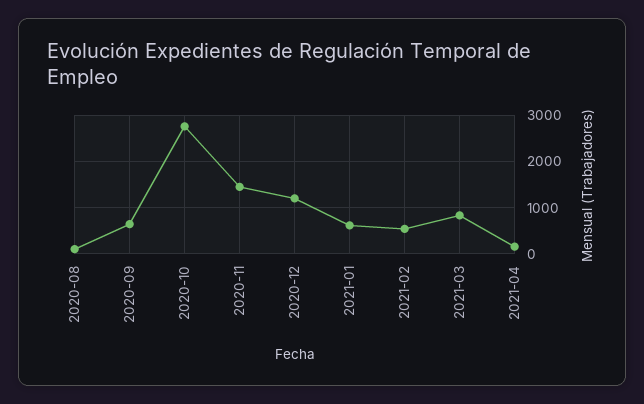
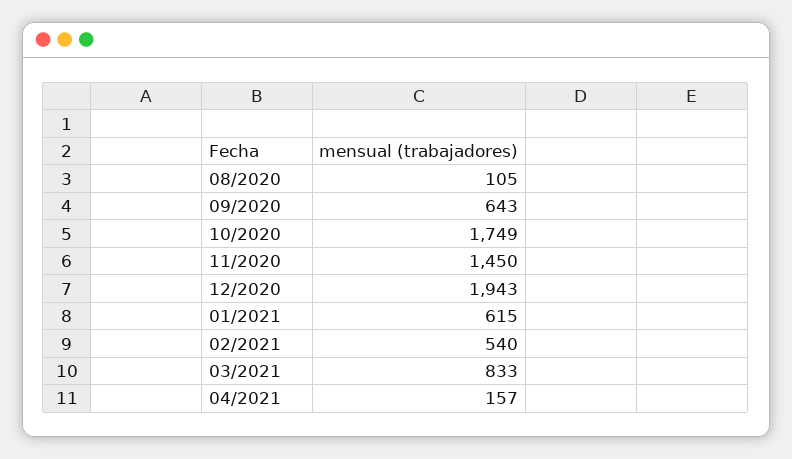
  {
    "2020-08": 105,
    "2020-09": 643,
-   "2020-10": 2800,
+   "2020-10": 1749,
    "2020-11": 1450,
-   "2020-12": 1200,
+   "2020-12": 1943,
    "2021-01": 615,
    "2021-02": 540,
    "2021-03": 833,
    "2021-04": 157
  }

